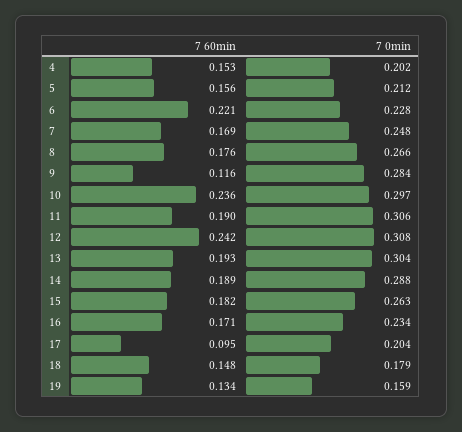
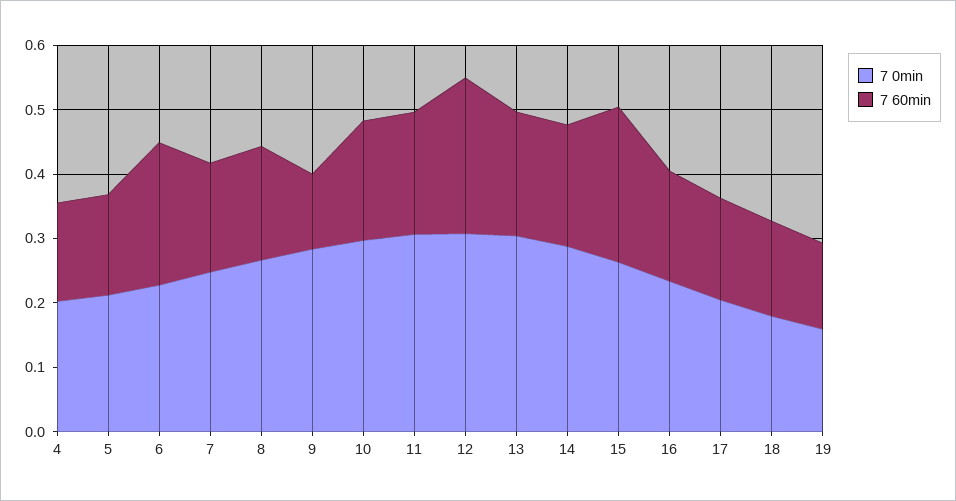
  {
    "7 60min": {
      "4": 0.153,
      "5": 0.156,
      "6": 0.221,
      "7": 0.169,
      "8": 0.176,
      "9": 0.116,
-     "10": 0.236,
+     "10": 0.18,
      "11": 0.19,
      "12": 0.242,
      "13": 0.193,
      "14": 0.189,
-     "15": 0.182,
+     "15": 0.24,
      "16": 0.171,
-     "17": 0.095,
+     "17": 0.16,
      "18": 0.148,
      "19": 0.134
    },
    "7 0min": {
      "4": 0.202,
      "5": 0.212,
      "6": 0.228,
      "7": 0.248,
      "8": 0.266,
      "9": 0.284,
      "10": 0.297,
      "11": 0.306,
      "12": 0.308,
      "13": 0.304,
      "14": 0.288,
      "15": 0.263,
      "16": 0.234,
      "17": 0.204,
      "18": 0.179,
      "19": 0.159
    }
  }

